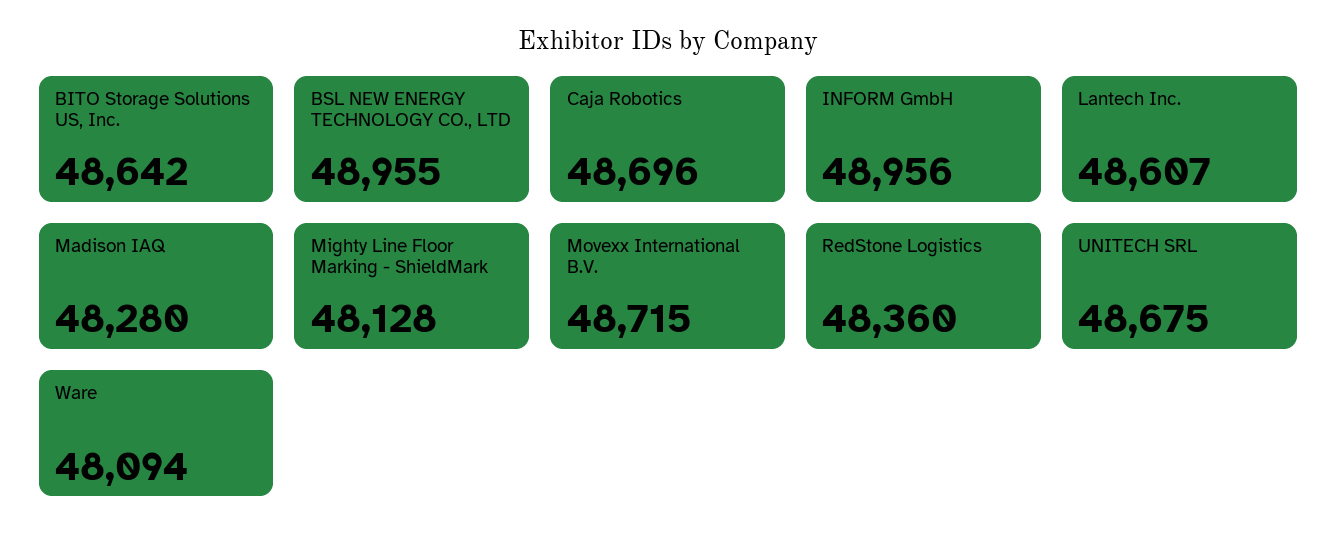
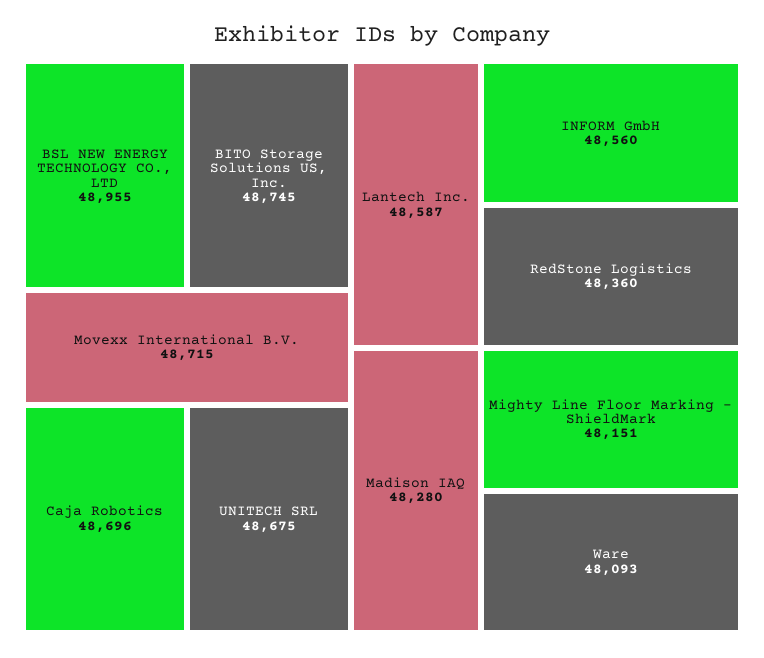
  {
-   "BITO Storage Solutions US, Inc.": 48642,
+   "BITO Storage Solutions US, Inc.": 48745,
    "BSL NEW ENERGY TECHNOLOGY CO., LTD": 48955,
    "Caja Robotics": 48696,
-   "INFORM GmbH": 48956,
+   "INFORM GmbH": 48560,
-   "Lantech Inc.": 48607,
+   "Lantech Inc.": 48587,
    "Madison IAQ": 48280,
-   "Mighty Line Floor Marking - ShieldMark": 48128,
+   "Mighty Line Floor Marking - ShieldMark": 48151,
    "Movexx International B.V.": 48715,
    "RedStone Logistics": 48360,
    "UNITECH SRL": 48675,
-   "Ware": 48094
+   "Ware": 48093
  }

